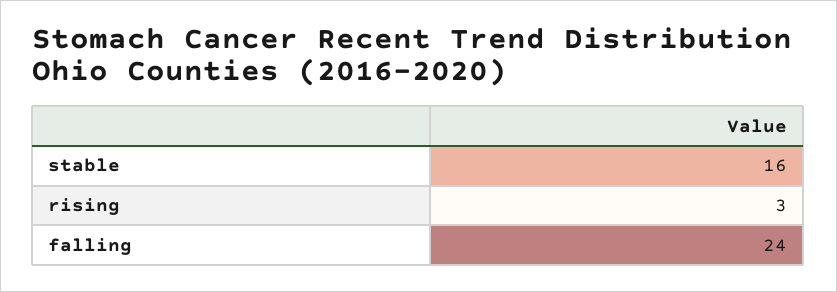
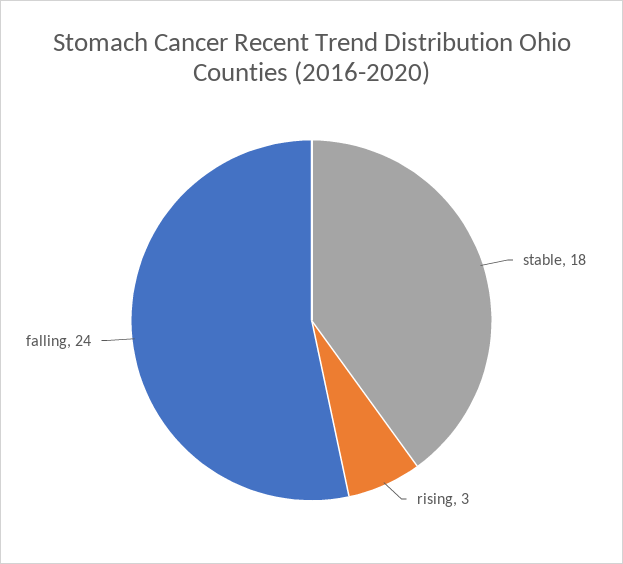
  {
-   "stable": 16,
+   "stable": 18,
    "rising": 3,
    "falling": 24
  }

